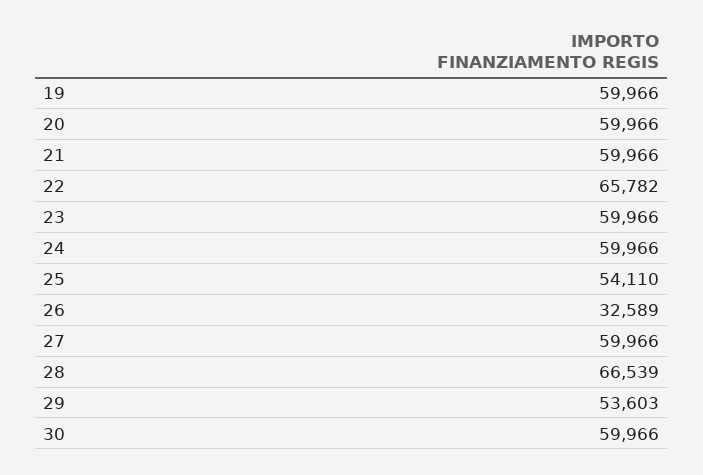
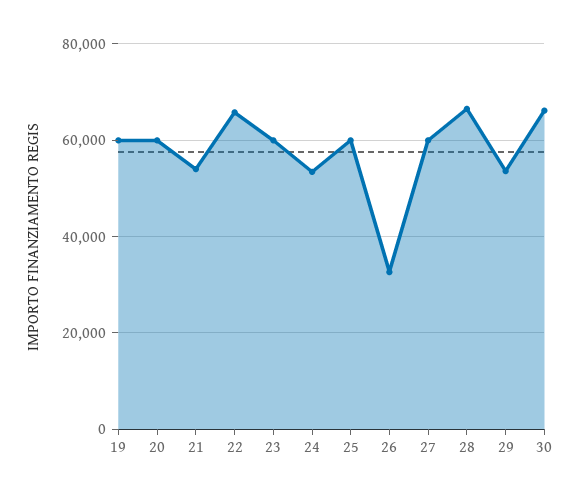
  {
    "19": 59966,
    "20": 59966,
-   "21": 59966,
+   "21": 54000,
    "22": 65782,
    "23": 59966,
-   "24": 59966,
+   "24": 54000,
-   "25": 54110,
+   "25": 60000,
    "26": 32589,
    "27": 59966,
    "28": 66539,
    "29": 53603,
-   "30": 59966
+   "30": 66000
  }

